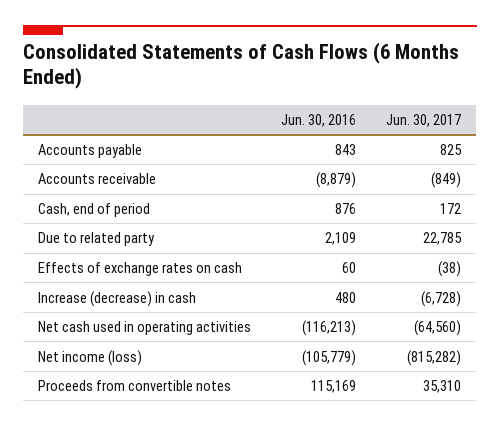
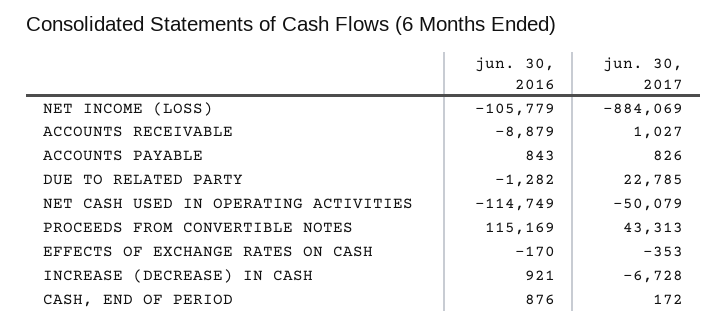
  {
    "Jun. 30, 2016": {
      "Accounts payable": 843,
      "Accounts receivable": -8879,
      "Cash, end of period": 876,
-     "Due to related party": 2109,
+     "Due to related party": -1282,
-     "Effects of exchange rates on cash": 60,
+     "Effects of exchange rates on cash": -170,
-     "Increase (decrease) in cash": 480,
+     "Increase (decrease) in cash": 921,
-     "Net cash used in operating activities": -116213,
+     "Net cash used in operating activities": -114749,
      "Net income (loss)": -105779,
      "Proceeds from convertible notes": 115169
    },
    "Jun. 30, 2017": {
-     "Accounts payable": 825,
+     "Accounts payable": 826,
-     "Accounts receivable": -849,
+     "Accounts receivable": 1027,
      "Cash, end of period": 172,
      "Due to related party": 22785,
-     "Effects of exchange rates on cash": -38,
+     "Effects of exchange rates on cash": -353,
      "Increase (decrease) in cash": -6728,
-     "Net cash used in operating activities": -64560,
+     "Net cash used in operating activities": -50079,
-     "Net income (loss)": -815282,
+     "Net income (loss)": -884069,
-     "Proceeds from convertible notes": 35310
+     "Proceeds from convertible notes": 43313
    }
  }

